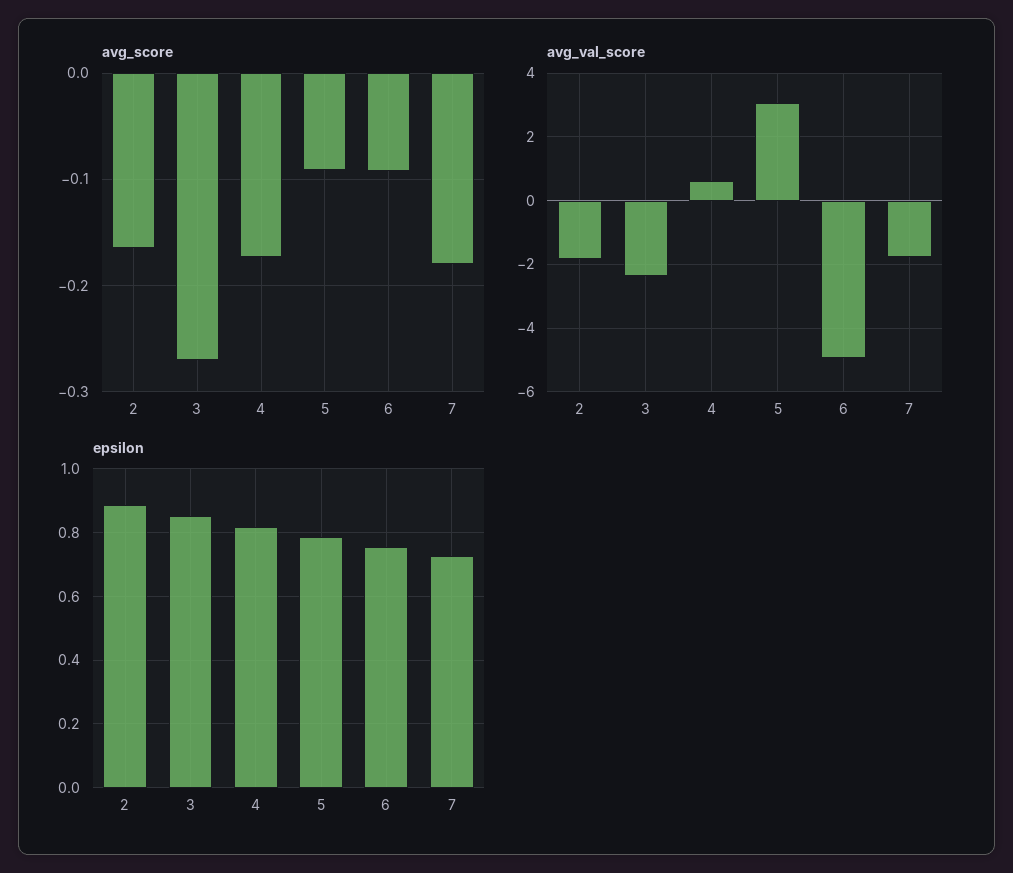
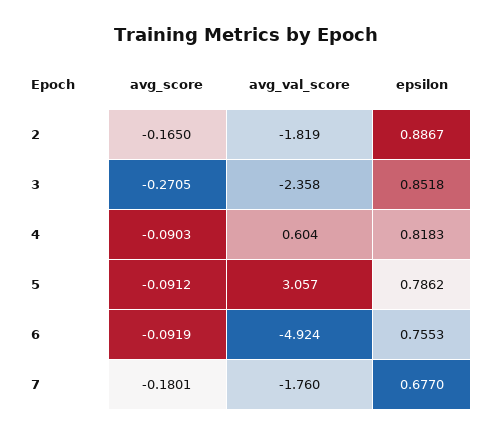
  {
    "avg_score": {
      "2": -0.165,
      "3": -0.2705,
-     "4": -0.17,
+     "4": -0.0903,
      "5": -0.0912,
      "6": -0.0919,
      "7": -0.1801
    },
    "avg_val_score": {
      "2": -1.819,
      "3": -2.358,
      "4": 0.604,
      "5": 3.057,
      "6": -4.924,
      "7": -1.76
    },
    "epsilon": {
      "2": 0.8867,
      "3": 0.8518,
      "4": 0.8183,
      "5": 0.7862,
      "6": 0.7553,
-     "7": 0.72
+     "7": 0.677
    }
  }

